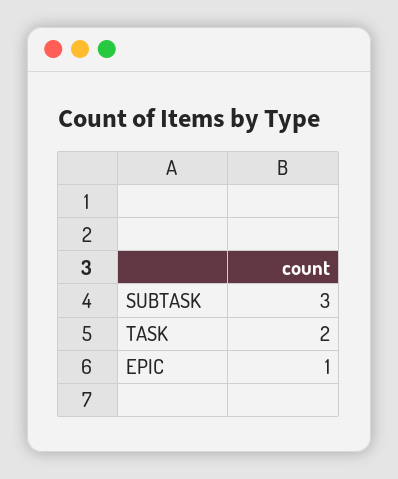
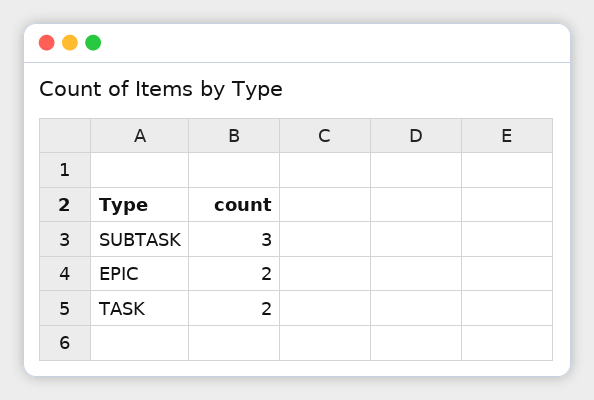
  {
    "SUBTASK": 3,
    "TASK": 2,
-   "EPIC": 1
+   "EPIC": 2
  }

